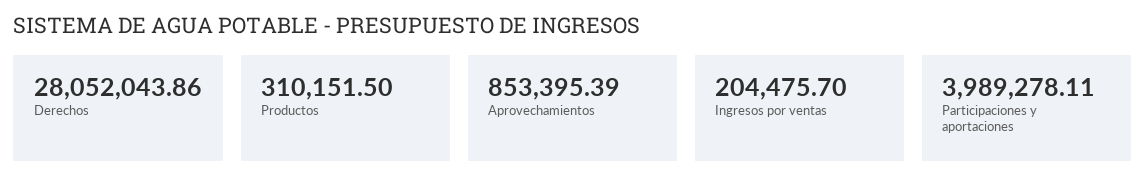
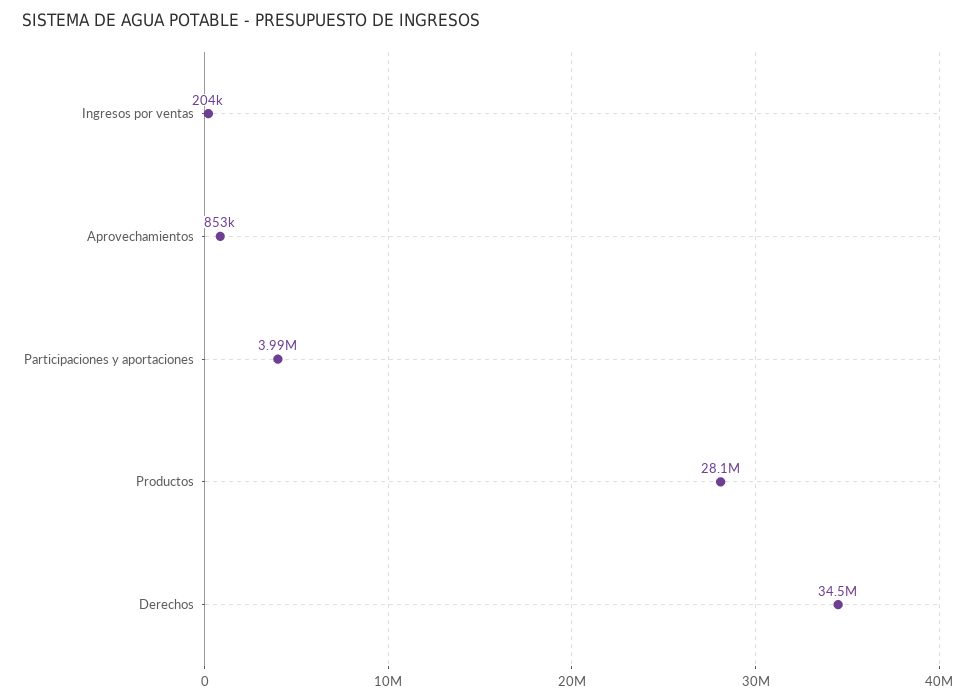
  {
-   "Derechos": 28052043.86,
+   "Derechos": 34500000,
-   "Productos": 310151.5,
+   "Productos": 28100000,
    "Aprovechamientos": 853395.39,
    "Ingresos por ventas": 204475.7,
    "Participaciones y aportaciones": 3989278.11
  }

